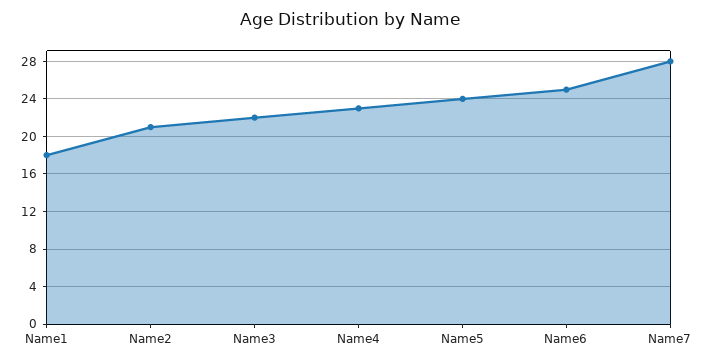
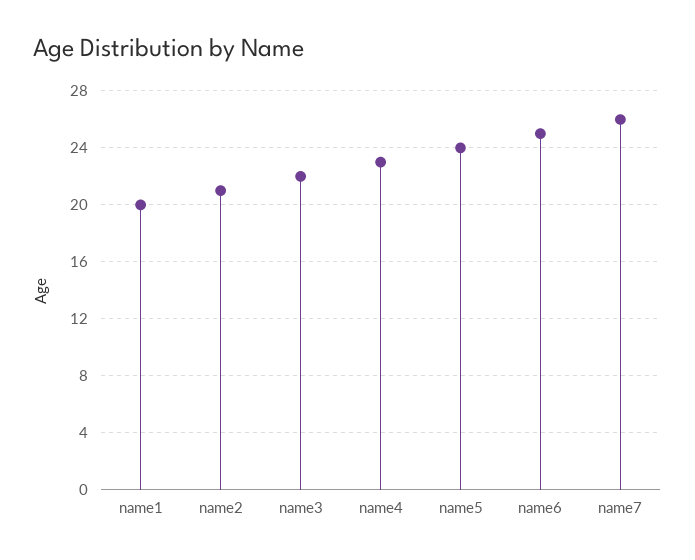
  {
-   "Name1": 18,
+   "Name1": 20,
    "Name2": 21,
    "Name3": 22,
    "Name4": 23,
    "Name5": 24,
    "Name6": 25,
-   "Name7": 28
+   "Name7": 26
  }

